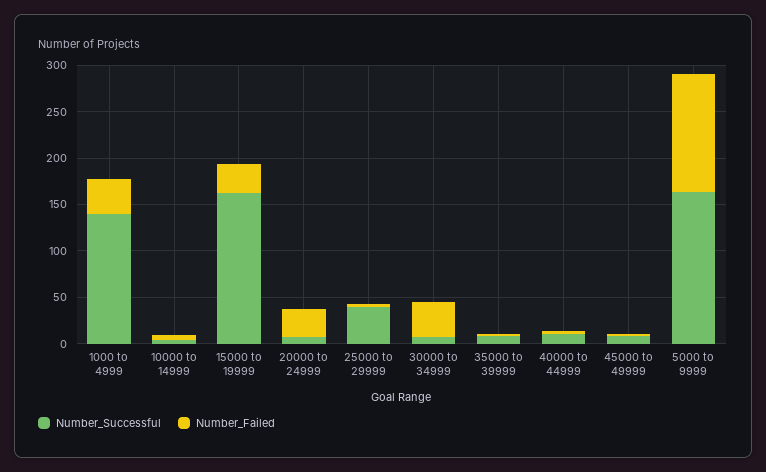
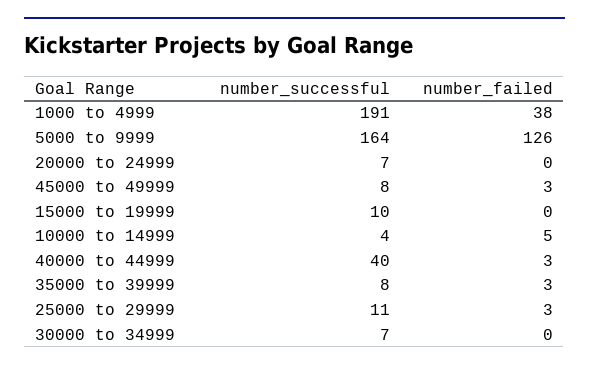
  {
    "Number_Successful": {
-     "1000 to 4999": 140,
+     "1000 to 4999": 191,
      "10000 to 14999": 4,
-     "15000 to 19999": 160,
+     "15000 to 19999": 10,
      "20000 to 24999": 7,
-     "25000 to 29999": 40,
+     "25000 to 29999": 11,
      "30000 to 34999": 7,
      "35000 to 39999": 8,
-     "40000 to 44999": 10,
+     "40000 to 44999": 40,
      "45000 to 49999": 8,
      "5000 to 9999": 164
    },
    "Number_Failed": {
      "1000 to 4999": 38,
      "10000 to 14999": 5,
-     "15000 to 19999": 30,
+     "15000 to 19999": 0,
-     "20000 to 24999": 30,
+     "20000 to 24999": 0,
      "25000 to 29999": 3,
-     "30000 to 34999": 40,
+     "30000 to 34999": 0,
      "35000 to 39999": 3,
      "40000 to 44999": 3,
      "45000 to 49999": 3,
      "5000 to 9999": 126
    }
  }

